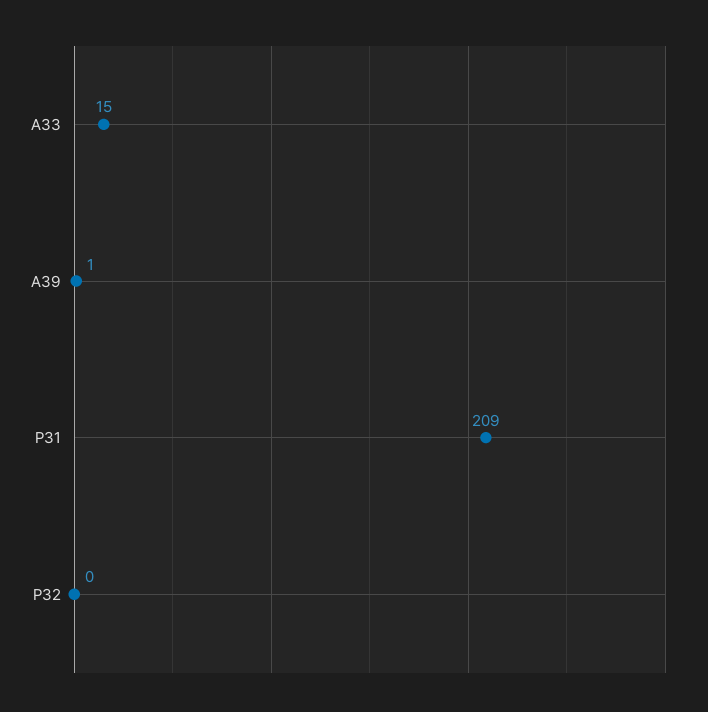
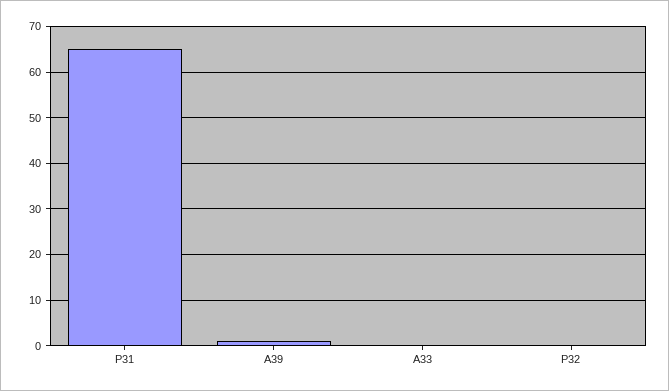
  {
-   "A33": 15,
+   "A33": 0,
    "A39": 1,
-   "P31": 209,
+   "P31": 65,
    "P32": 0
  }

